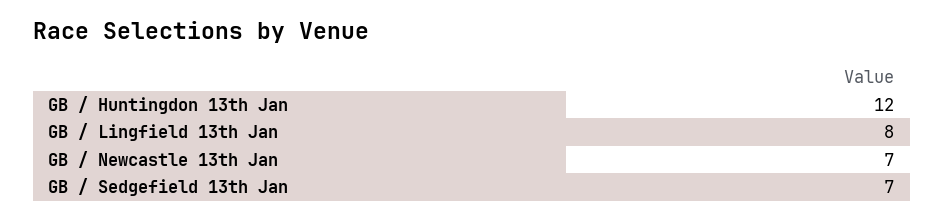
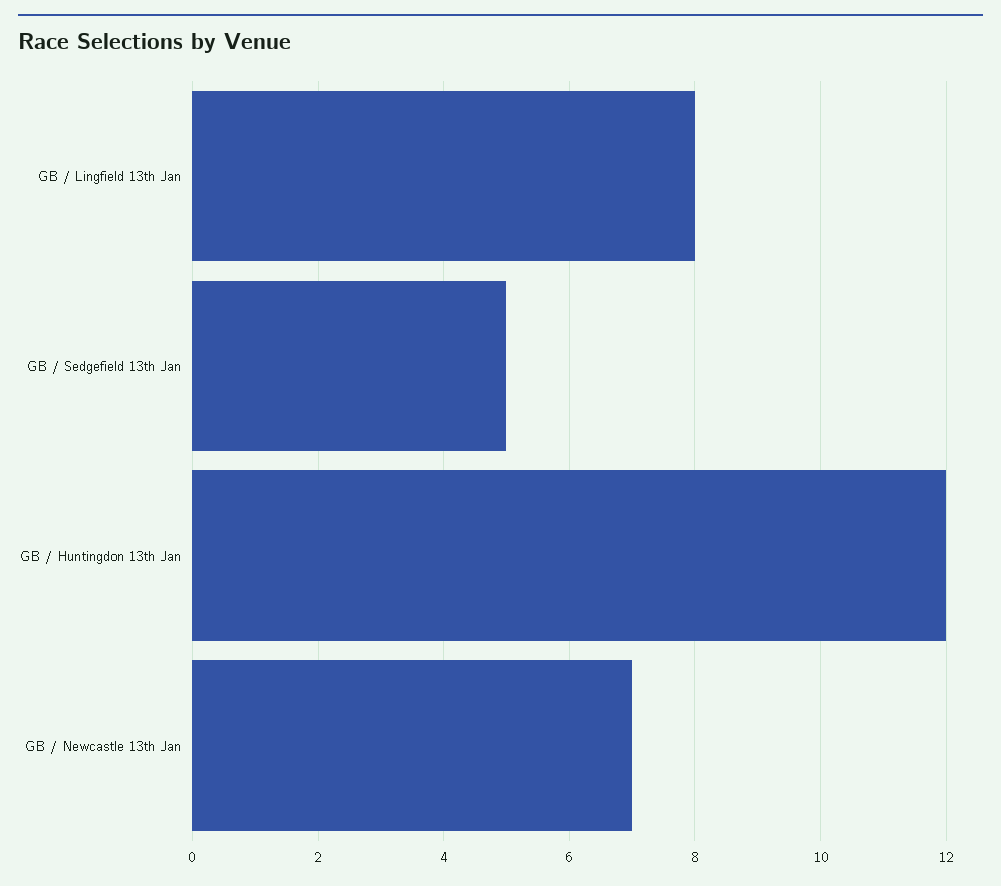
  {
    "GB / Huntingdon 13th Jan": 12,
    "GB / Lingfield 13th Jan": 8,
    "GB / Newcastle 13th Jan": 7,
-   "GB / Sedgefield 13th Jan": 7
+   "GB / Sedgefield 13th Jan": 5
  }

